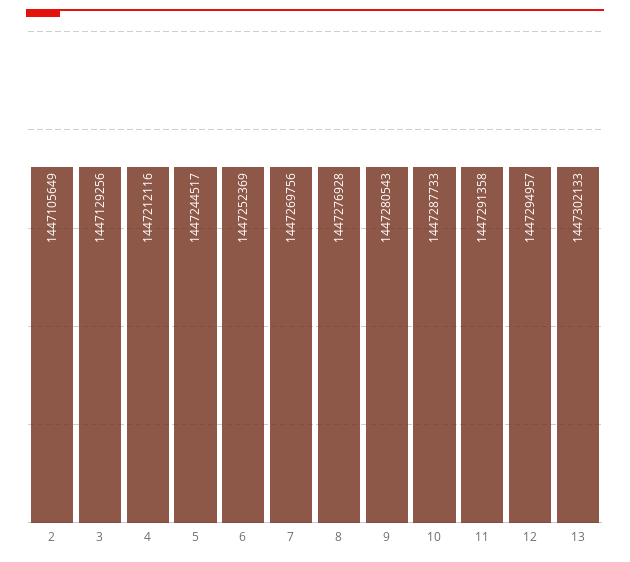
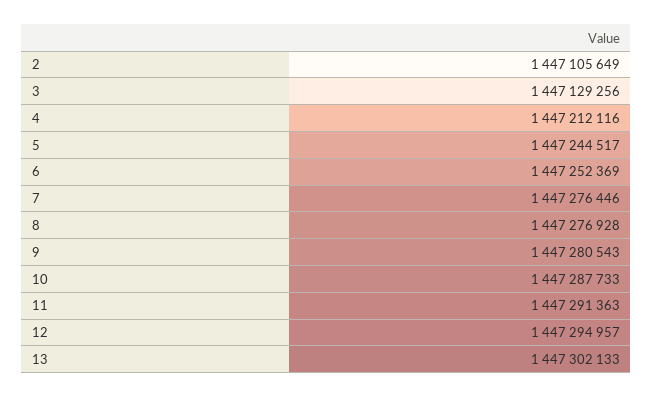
  {
    "2": 1447105649,
    "3": 1447129256,
    "4": 1447212116,
    "5": 1447244517,
    "6": 1447252369,
-   "7": 1447269756,
+   "7": 1447276446,
    "8": 1447276928,
    "9": 1447280543,
    "10": 1447287733,
-   "11": 1447291358,
+   "11": 1447291363,
    "12": 1447294957,
    "13": 1447302133
  }

